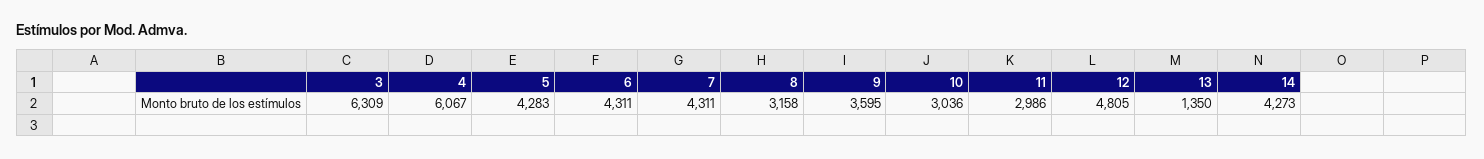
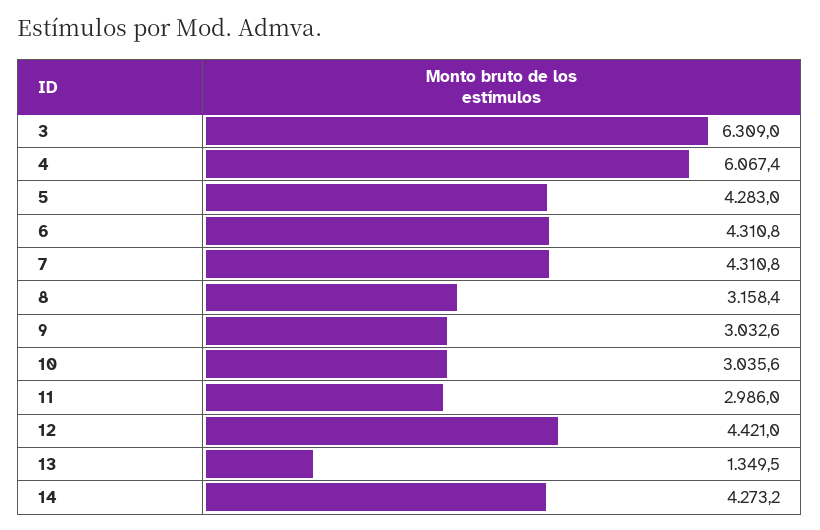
  {
    "3": 6309,
    "4": 6067.4,
    "5": 4283,
    "6": 4310.8,
    "7": 4310.8,
    "8": 3158.4,
-   "9": 3595,
+   "9": 3032.6,
    "10": 3035.6,
    "11": 2986,
-   "12": 4805,
+   "12": 4421,
    "13": 1349.5,
    "14": 4273.2
  }

